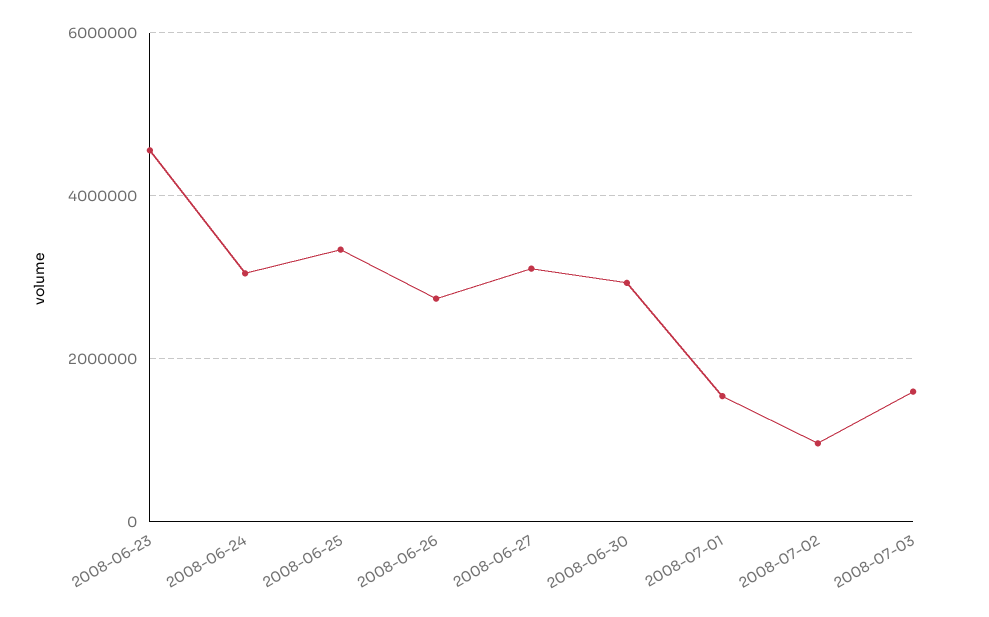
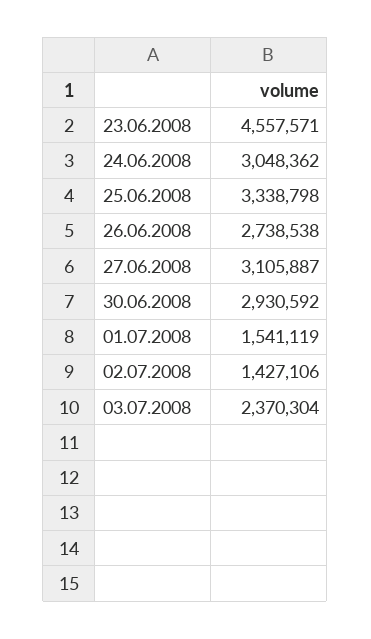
  {
    "2008-06-23": 4557571,
    "2008-06-24": 3048362,
    "2008-06-25": 3338798,
    "2008-06-26": 2738538,
    "2008-06-27": 3105887,
    "2008-06-30": 2930592,
    "2008-07-01": 1541119,
-   "2008-07-02": 1000000,
+   "2008-07-02": 1427106,
-   "2008-07-03": 1600000
+   "2008-07-03": 2370304
  }

